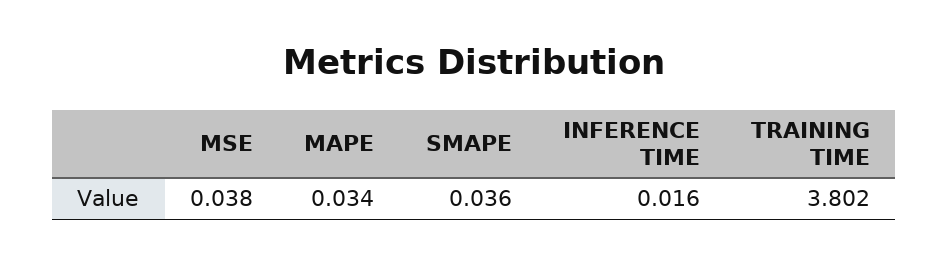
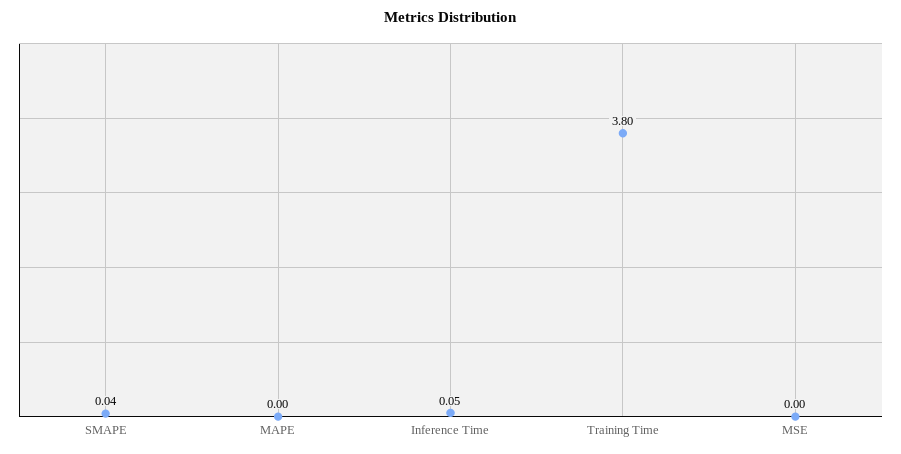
  {
-   "MSE": 0.038,
+   "MSE": 0,
-   "MAPE": 0.034,
+   "MAPE": 0,
    "SMAPE": 0.036,
-   "INFERENCE TIME": 0.016,
+   "INFERENCE TIME": 0.05,
    "TRAINING TIME": 3.802
  }

